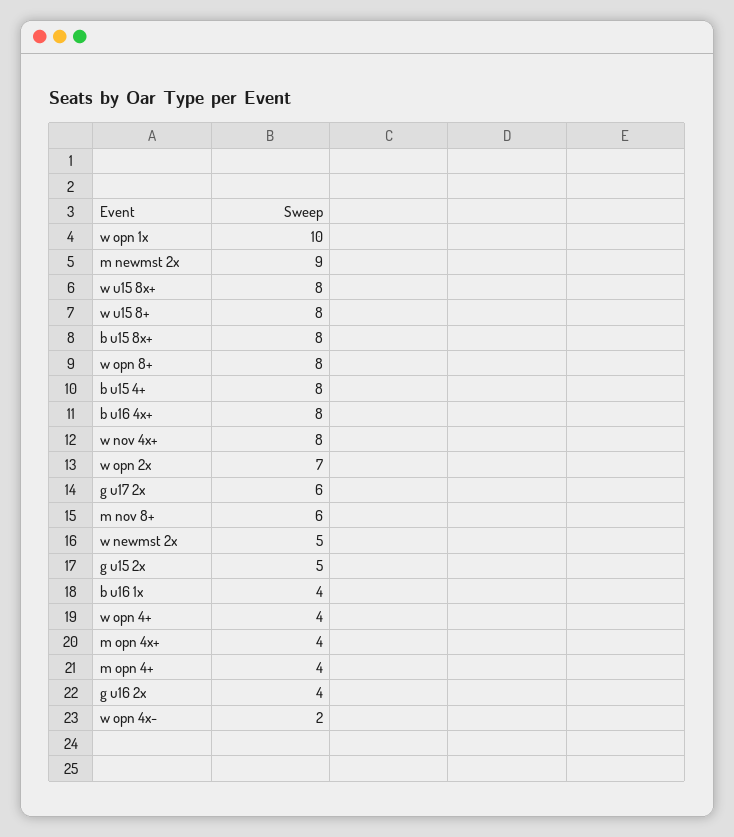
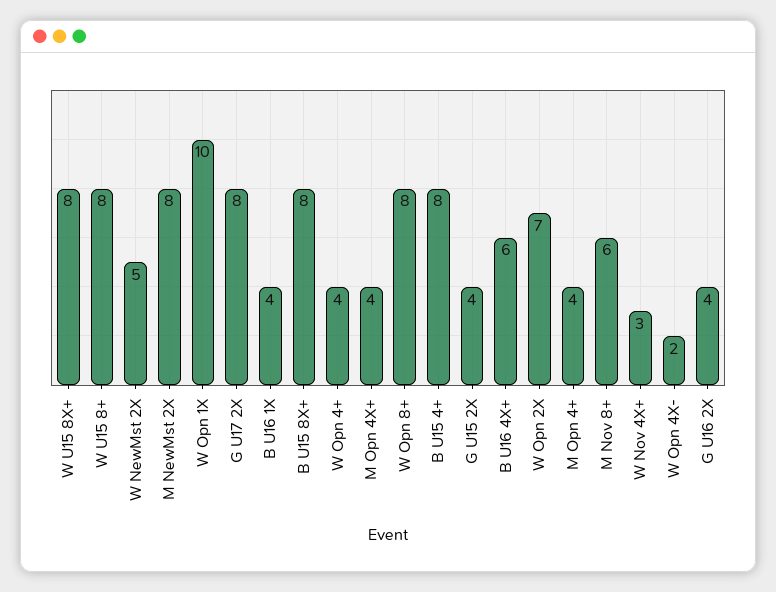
  {
    "w opn 1x": 10,
-   "m newmst 2x": 9,
+   "m newmst 2x": 8,
    "w u15 8x+": 8,
    "w u15 8+": 8,
    "b u15 8x+": 8,
    "w opn 8+": 8,
    "b u15 4+": 8,
-   "b u16 4x+": 8,
+   "b u16 4x+": 6,
-   "w nov 4x+": 8,
+   "w nov 4x+": 3,
    "w opn 2x": 7,
-   "g u17 2x": 6,
+   "g u17 2x": 8,
    "m nov 8+": 6,
    "w newmst 2x": 5,
-   "g u15 2x": 5,
+   "g u15 2x": 4,
    "b u16 1x": 4,
    "w opn 4+": 4,
    "m opn 4x+": 4,
    "m opn 4+": 4,
    "g u16 2x": 4,
    "w opn 4x-": 2
  }

